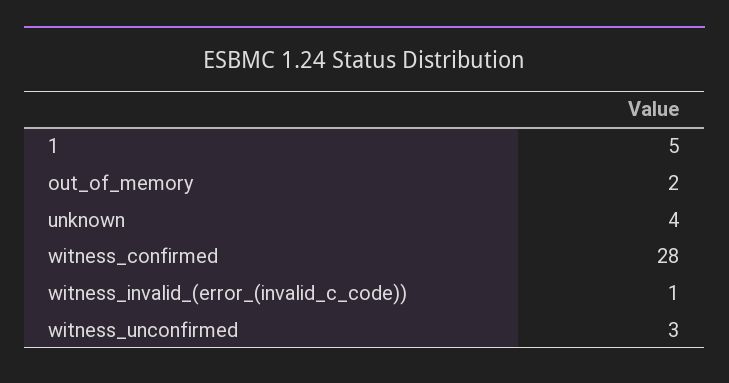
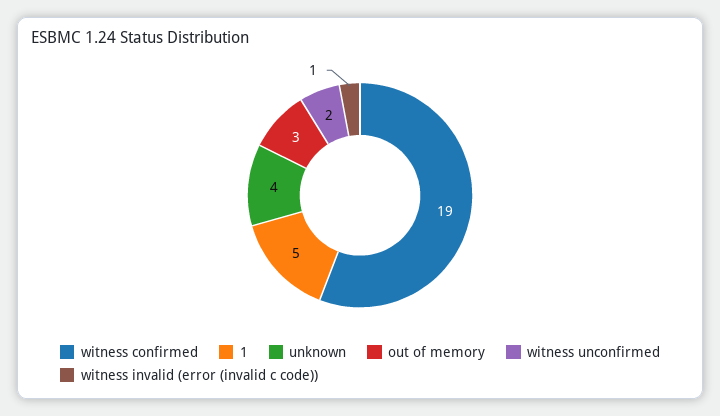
  {
    "1": 5,
-   "out_of_memory": 2,
+   "out_of_memory": 3,
    "unknown": 4,
-   "witness_confirmed": 28,
+   "witness_confirmed": 19,
    "witness_invalid_(error_(invalid_c_code))": 1,
-   "witness_unconfirmed": 3
+   "witness_unconfirmed": 2
  }

